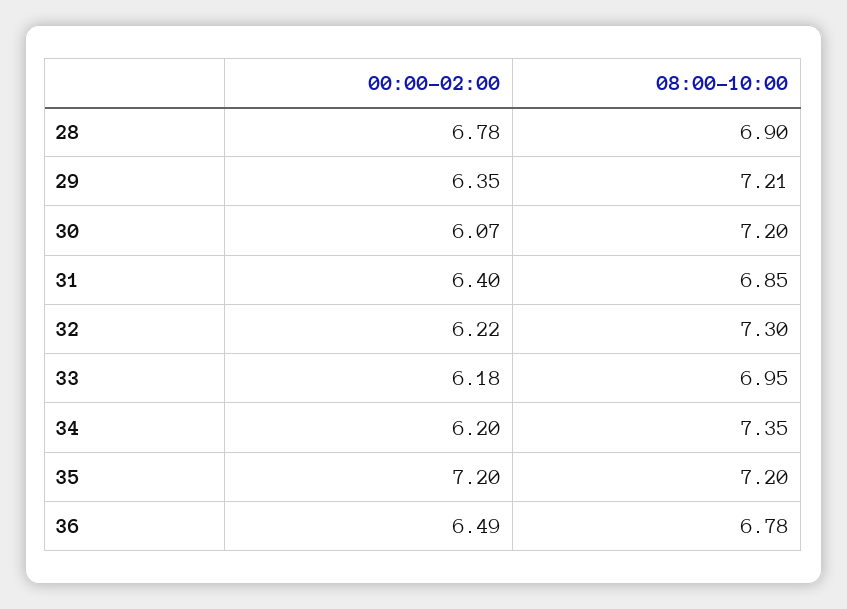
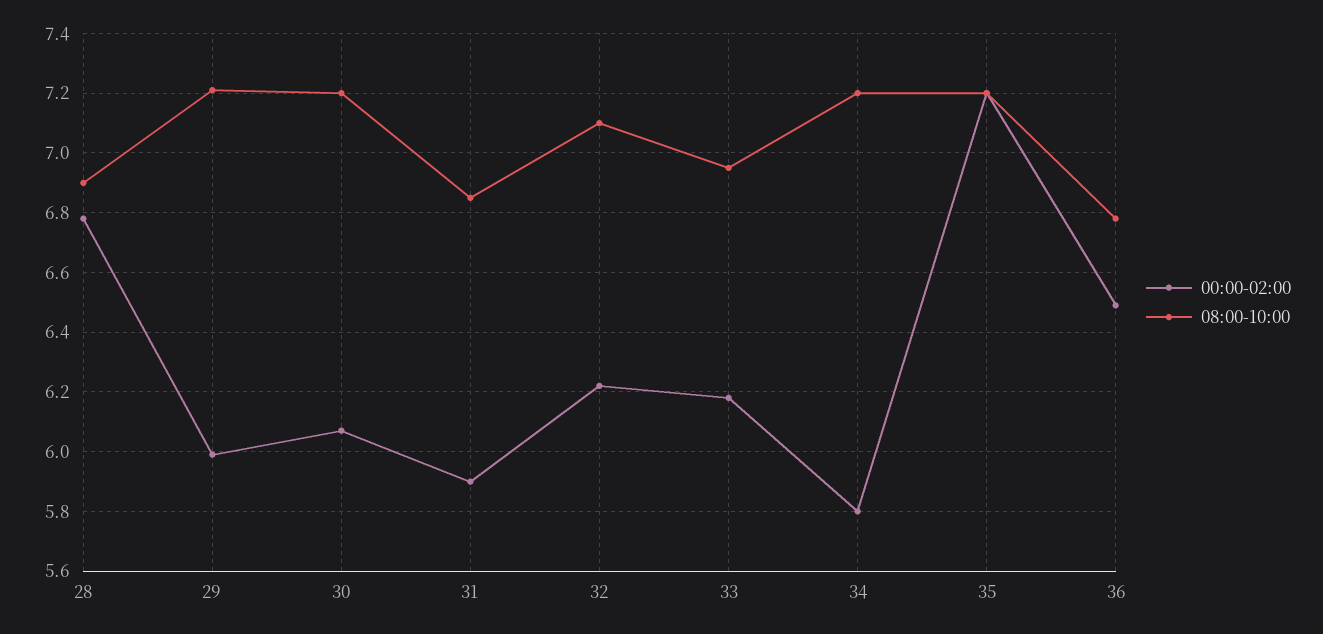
  {
    "00:00-02:00": {
      "28": 6.78,
-     "29": 6.35,
+     "29": 6,
      "30": 6.07,
-     "31": 6.4,
+     "31": 5.9,
      "32": 6.22,
      "33": 6.18,
-     "34": 6.2,
+     "34": 5.8,
      "35": 7.2,
      "36": 6.49
    },
    "08:00-10:00": {
      "28": 6.9,
      "29": 7.21,
      "30": 7.2,
      "31": 6.85,
-     "32": 7.3,
+     "32": 7.1,
      "33": 6.95,
-     "34": 7.35,
+     "34": 7.2,
      "35": 7.2,
      "36": 6.78
    }
  }

